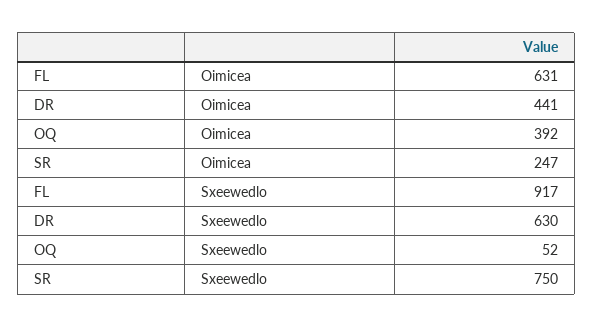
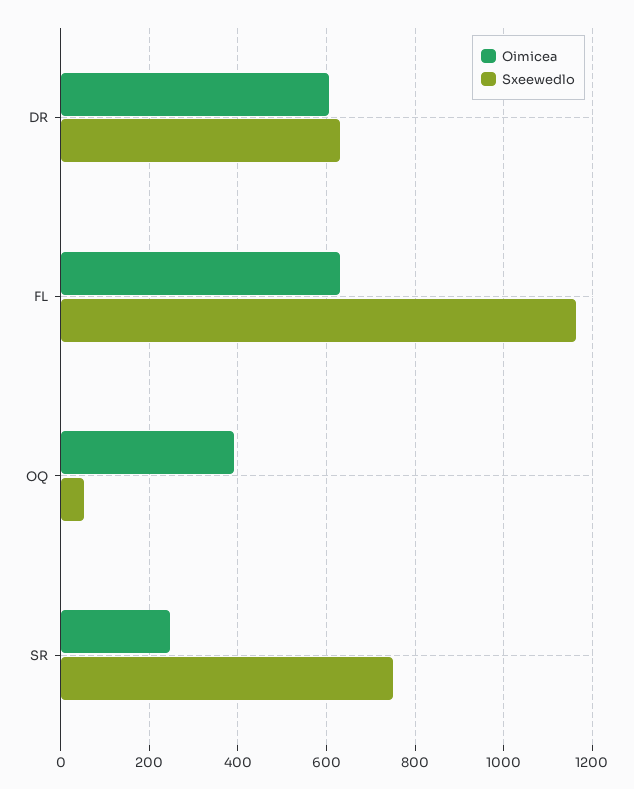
  {
    "Oimicea": {
      "FL": 631,
-     "DR": 441,
+     "DR": 600,
      "OQ": 392,
      "SR": 247
    },
    "Sxeewedlo": {
-     "FL": 917,
+     "FL": 1160,
      "DR": 630,
      "OQ": 52,
      "SR": 750
    }
  }

